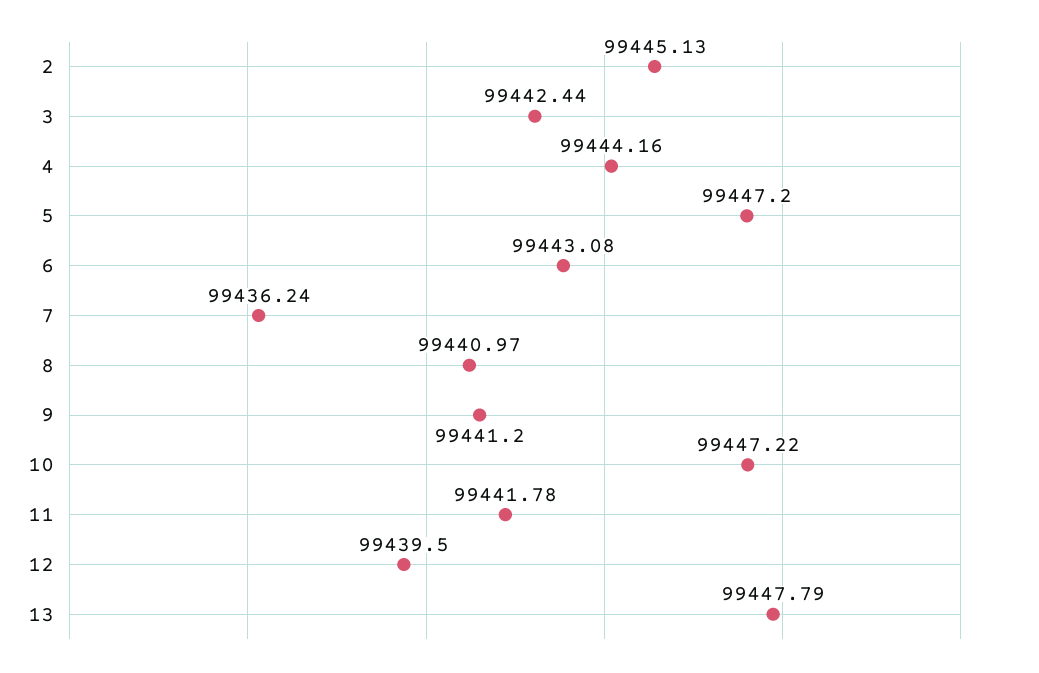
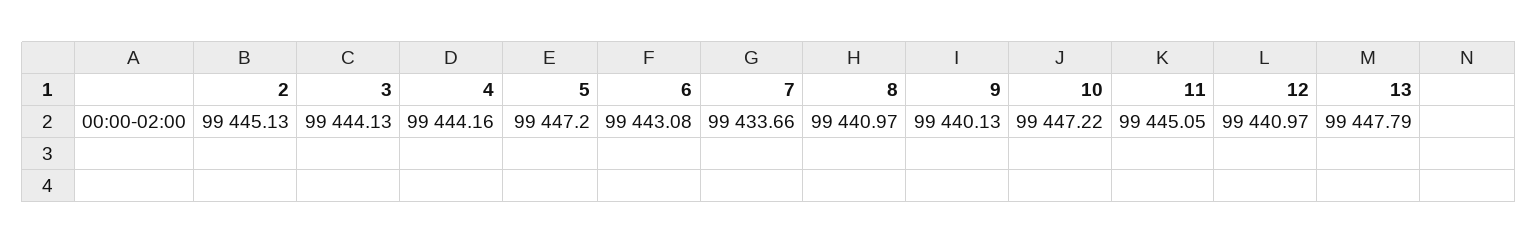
  {
    "2": 99445.13,
-   "3": 99442.44,
+   "3": 99444.13,
    "4": 99444.16,
    "5": 99447.2,
    "6": 99443.08,
-   "7": 99436.24,
+   "7": 99433.66,
    "8": 99440.97,
-   "9": 99441.2,
+   "9": 99440.13,
    "10": 99447.22,
-   "11": 99441.78,
+   "11": 99445.05,
-   "12": 99439.5,
+   "12": 99440.97,
    "13": 99447.79
  }

